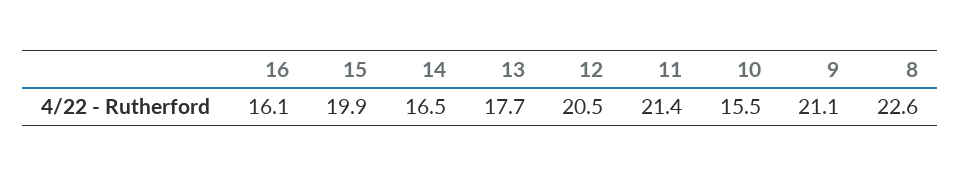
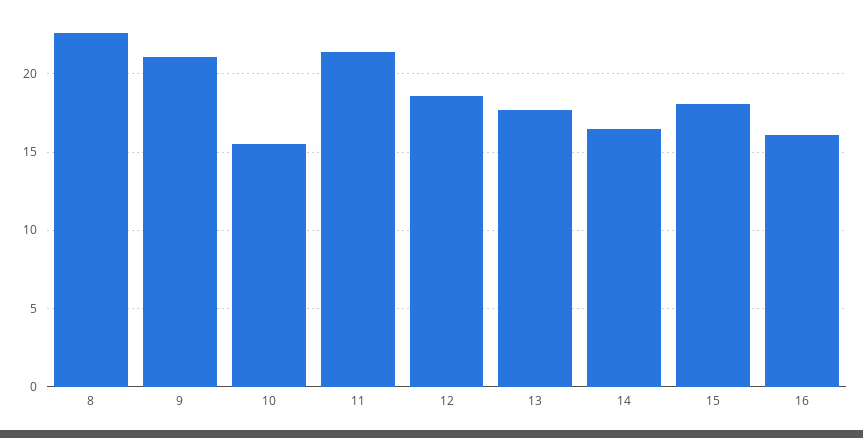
  {
    "16": 16.1,
-   "15": 19.9,
+   "15": 18,
    "14": 16.5,
    "13": 17.7,
-   "12": 20.5,
+   "12": 18.5,
    "11": 21.4,
    "10": 15.5,
    "9": 21.1,
    "8": 22.6
  }

